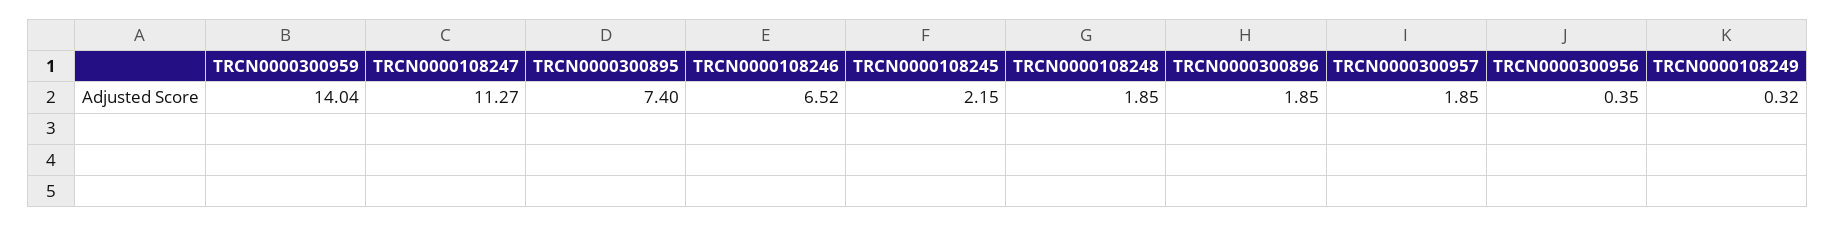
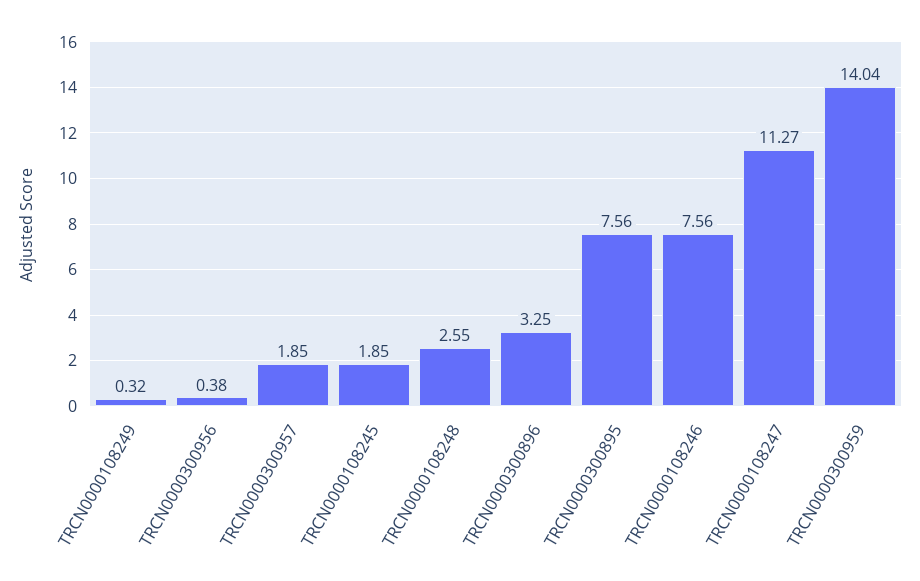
  {
    "TRCN0000300959": 14.04,
    "TRCN0000108247": 11.27,
-   "TRCN0000300895": 7.4,
+   "TRCN0000300895": 7.56,
-   "TRCN0000108246": 6.52,
+   "TRCN0000108246": 7.56,
-   "TRCN0000108245": 2.15,
+   "TRCN0000108245": 1.85,
-   "TRCN0000108248": 1.85,
+   "TRCN0000108248": 2.55,
-   "TRCN0000300896": 1.85,
+   "TRCN0000300896": 3.25,
    "TRCN0000300957": 1.85,
-   "TRCN0000300956": 0.35,
+   "TRCN0000300956": 0.38,
    "TRCN0000108249": 0.32
  }

